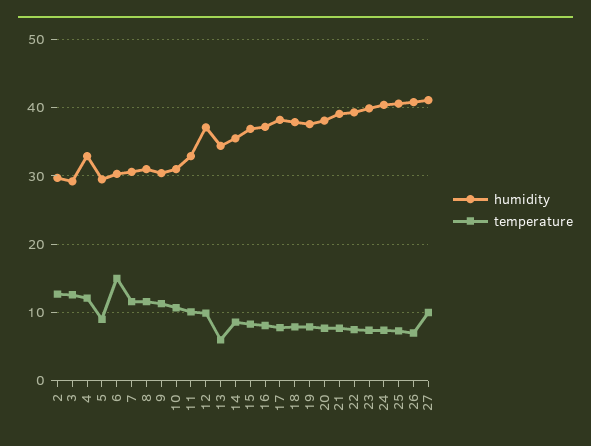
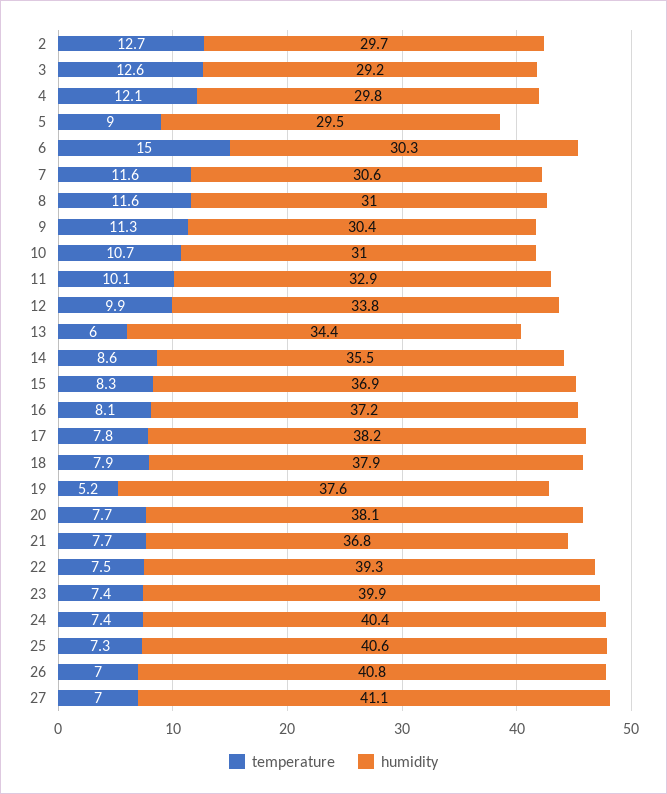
  {
    "humidity": {
      "2": 29.7,
      "3": 29.2,
-     "4": 33,
+     "4": 29.8,
      "5": 29.5,
      "6": 30.3,
      "7": 30.6,
      "8": 31,
      "9": 30.4,
      "10": 31,
      "11": 32.9,
-     "12": 37,
+     "12": 33.8,
      "13": 34.4,
      "14": 35.5,
      "15": 36.9,
      "16": 37.2,
      "17": 38.2,
      "18": 37.9,
      "19": 37.6,
      "20": 38.1,
-     "21": 39,
+     "21": 36.8,
      "22": 39.3,
      "23": 39.9,
      "24": 40.4,
      "25": 40.6,
      "26": 40.8,
      "27": 41.1
    },
    "temperature": {
      "2": 12.7,
      "3": 12.6,
      "4": 12.1,
      "5": 9,
      "6": 15,
      "7": 11.6,
      "8": 11.6,
      "9": 11.3,
      "10": 10.7,
      "11": 10.1,
      "12": 9.9,
      "13": 6,
      "14": 8.6,
      "15": 8.3,
      "16": 8.1,
      "17": 7.8,
      "18": 7.9,
-     "19": 8,
+     "19": 5.2,
      "20": 7.7,
      "21": 7.7,
      "22": 7.5,
      "23": 7.4,
      "24": 7.4,
      "25": 7.3,
      "26": 7,
-     "27": 10
+     "27": 7
    }
  }

